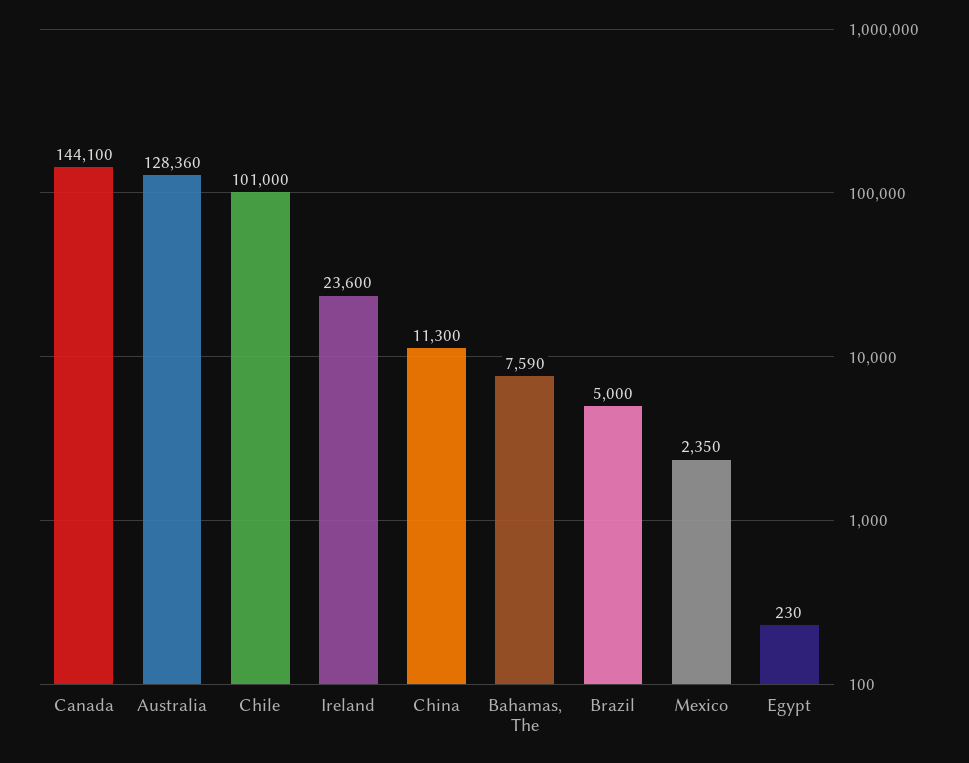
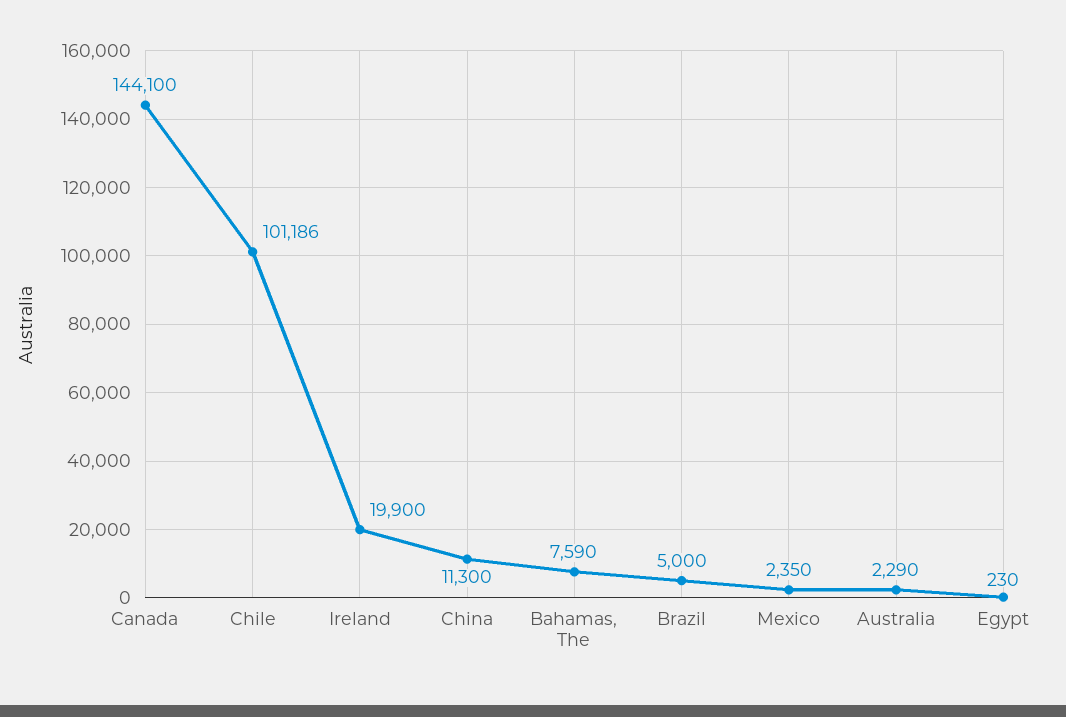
  {
    "Canada": 144100,
-   "Australia": 128360,
+   "Australia": 2290,
-   "Chile": 101000,
+   "Chile": 101186,
-   "Ireland": 23600,
+   "Ireland": 19900,
    "China": 11300,
    "Bahamas, The": 7590,
    "Brazil": 5000,
    "Mexico": 2350,
    "Egypt": 230
  }

